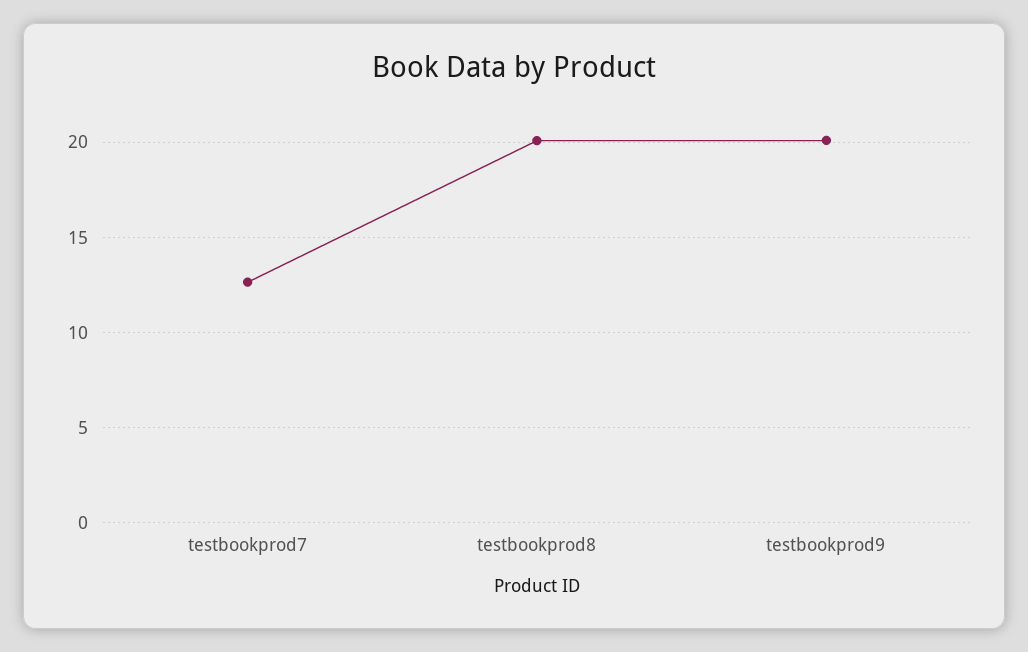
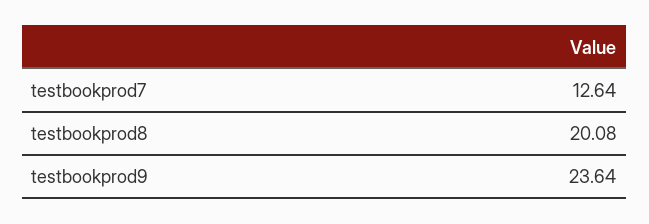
  {
    "testbookprod7": 12.64,
    "testbookprod8": 20.08,
-   "testbookprod9": 20
+   "testbookprod9": 23.64
  }

